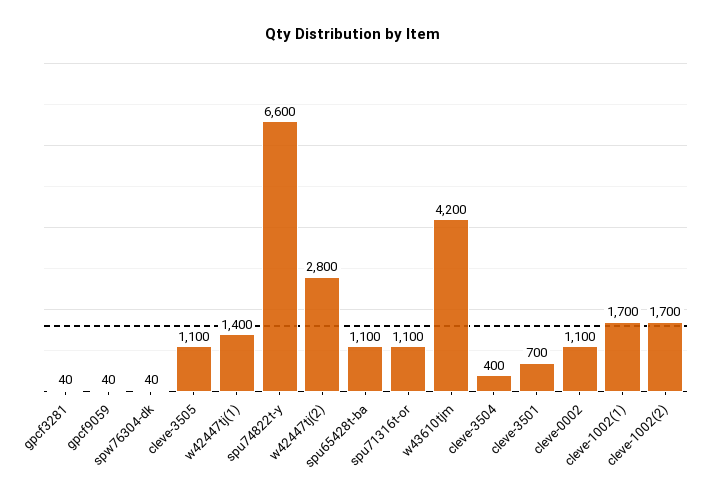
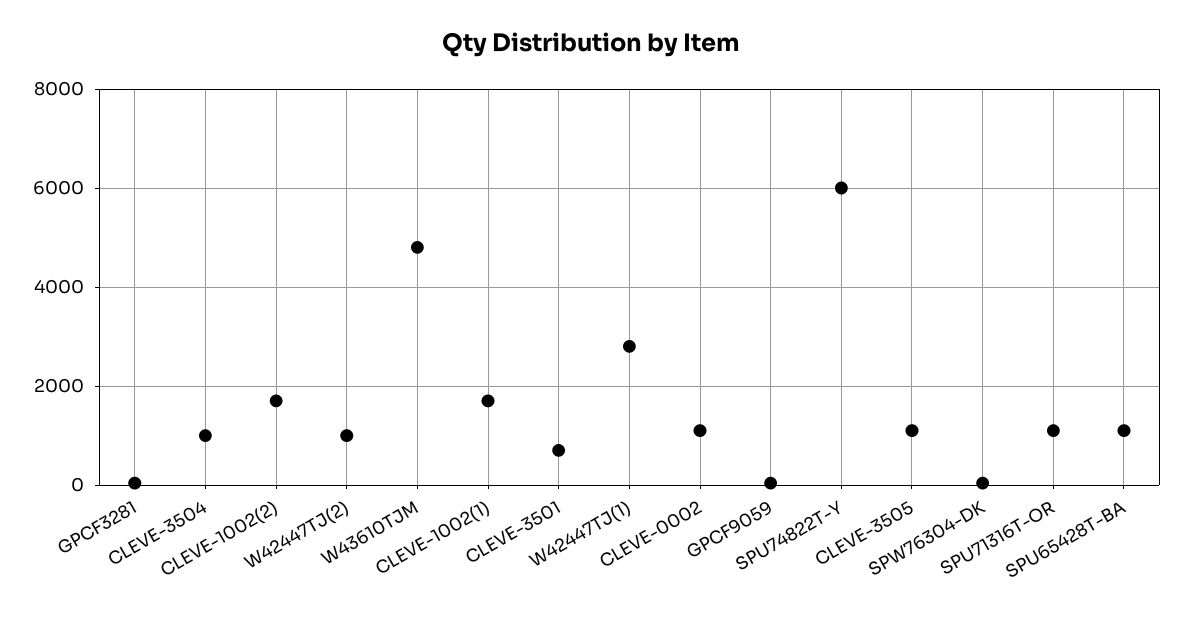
  {
    "gpcf3281": 40,
    "gpcf9059": 40,
    "spw76304-dk": 40,
    "cleve-3505": 1100,
-   "w42447tj(1)": 1400,
+   "w42447tj(1)": 2800,
-   "spu74822t-y": 6600,
+   "spu74822t-y": 6000,
-   "w42447tj(2)": 2800,
+   "w42447tj(2)": 1000,
    "spu65428t-ba": 1100,
    "spu71316t-or": 1100,
-   "w43610tjm": 4200,
+   "w43610tjm": 4800,
-   "cleve-3504": 400,
+   "cleve-3504": 1000,
    "cleve-3501": 700,
    "cleve-0002": 1100,
    "cleve-1002(1)": 1700,
    "cleve-1002(2)": 1700
  }

